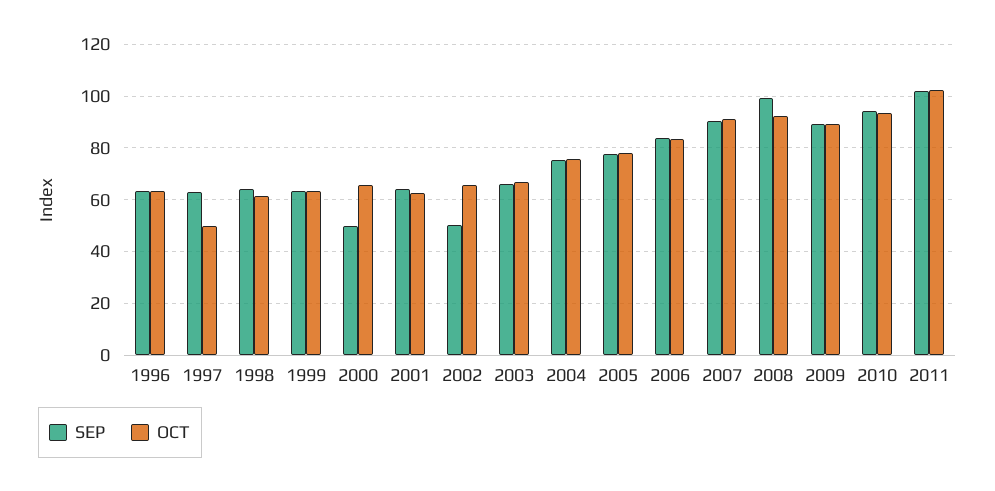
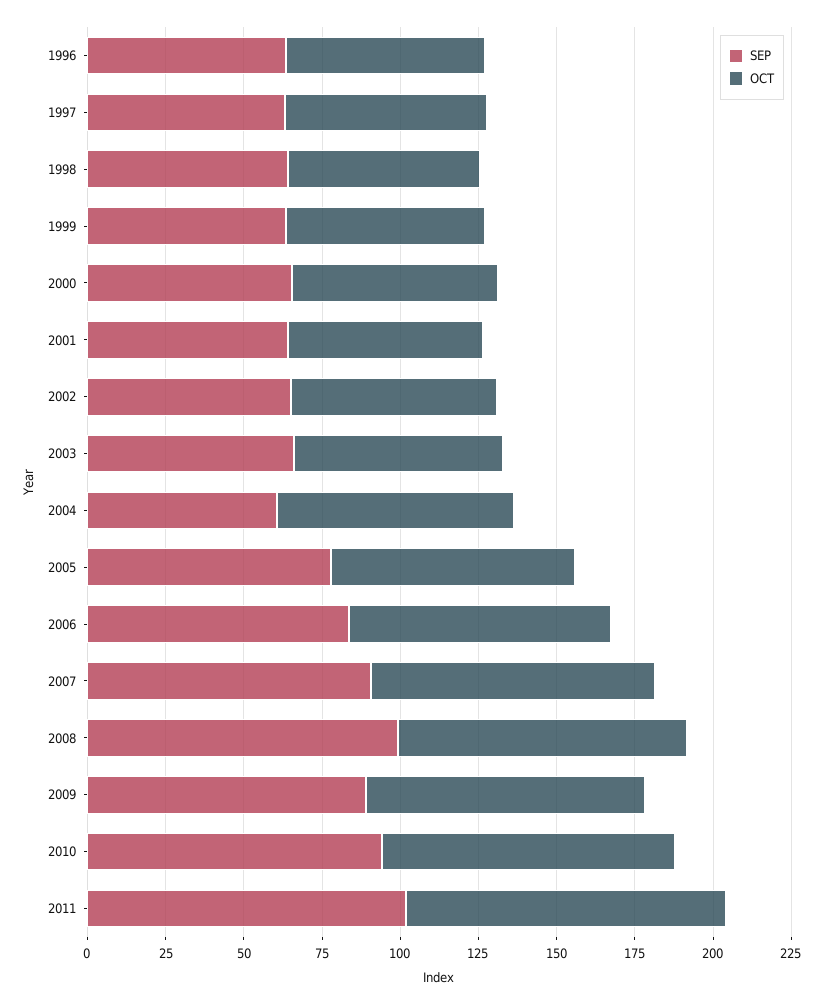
  {
    "SEP": {
      "1996": 62.5,
      "1997": 62.5,
      "1998": 65,
      "1999": 62.5,
-     "2000": 50,
+     "2000": 65,
      "2001": 65,
-     "2002": 50,
+     "2002": 65,
      "2003": 65,
-     "2004": 75,
+     "2004": 60,
      "2005": 77.5,
      "2006": 82.5,
      "2007": 90,
      "2008": 100,
      "2009": 90,
      "2010": 95,
      "2011": 102.5
    },
    "OCT": {
      "1996": 62.5,
-     "1997": 50,
+     "1997": 65,
      "1998": 62.5,
      "1999": 62.5,
      "2000": 65,
      "2001": 62.5,
      "2002": 65,
      "2003": 67.5,
      "2004": 75,
      "2005": 77.5,
      "2006": 82.5,
      "2007": 90,
      "2008": 92.5,
      "2009": 90,
      "2010": 92.5,
      "2011": 102.5
    }
  }

